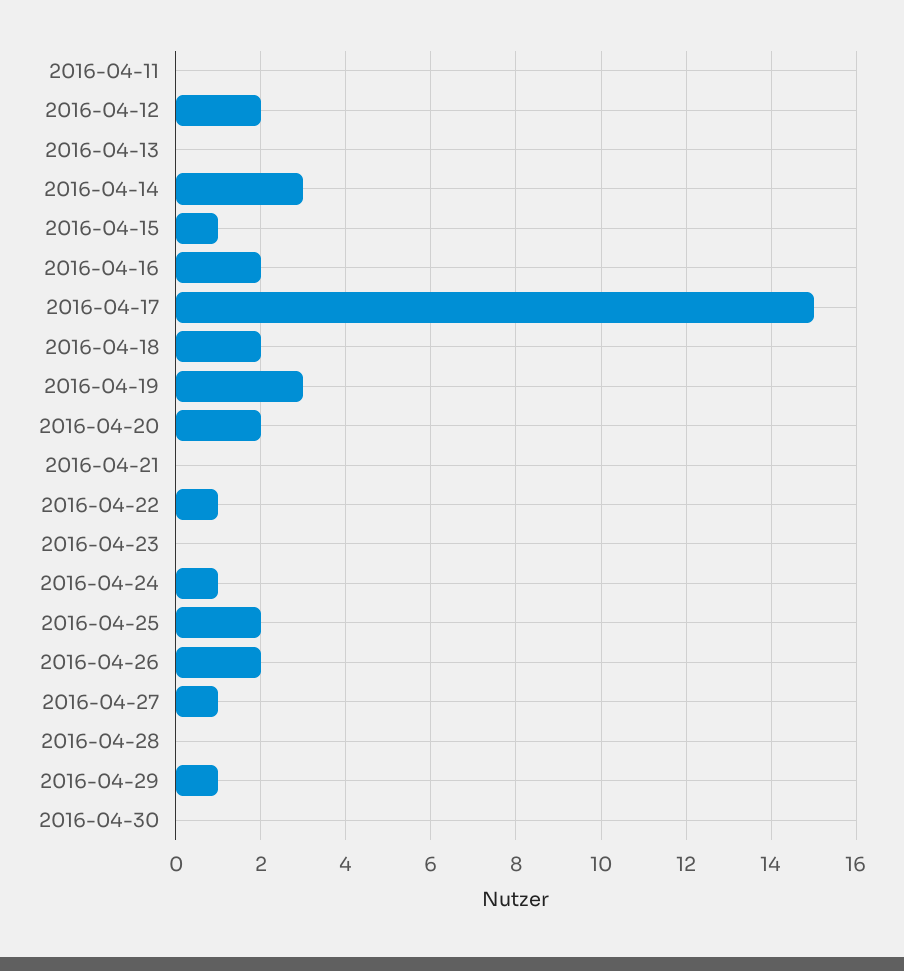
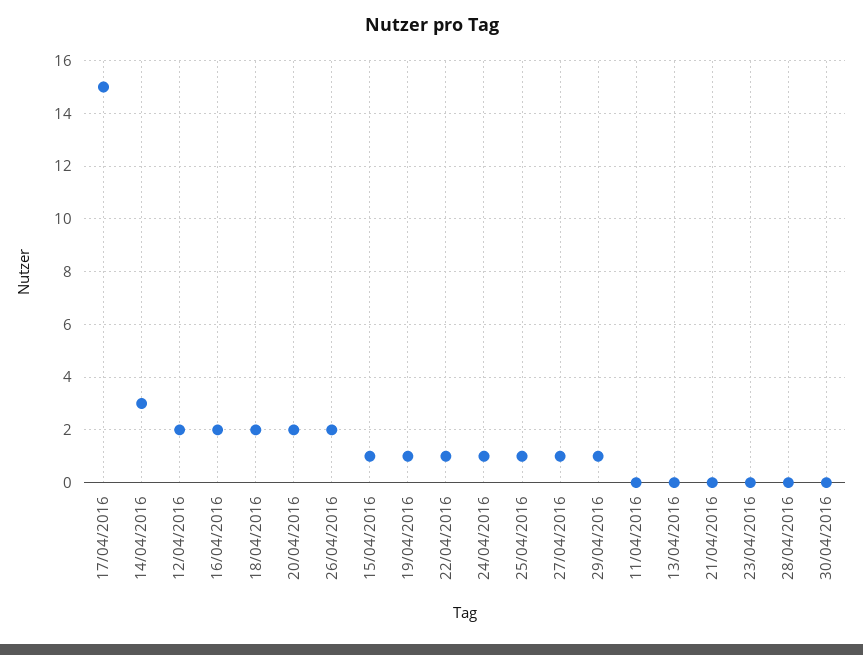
  {
    "2016-04-11": 0,
    "2016-04-12": 2,
    "2016-04-13": 0,
    "2016-04-14": 3,
    "2016-04-15": 1,
    "2016-04-16": 2,
    "2016-04-17": 15,
    "2016-04-18": 2,
-   "2016-04-19": 3,
+   "2016-04-19": 1,
    "2016-04-20": 2,
    "2016-04-21": 0,
    "2016-04-22": 1,
    "2016-04-23": 0,
    "2016-04-24": 1,
-   "2016-04-25": 2,
+   "2016-04-25": 1,
    "2016-04-26": 2,
    "2016-04-27": 1,
    "2016-04-28": 0,
    "2016-04-29": 1,
    "2016-04-30": 0
  }

